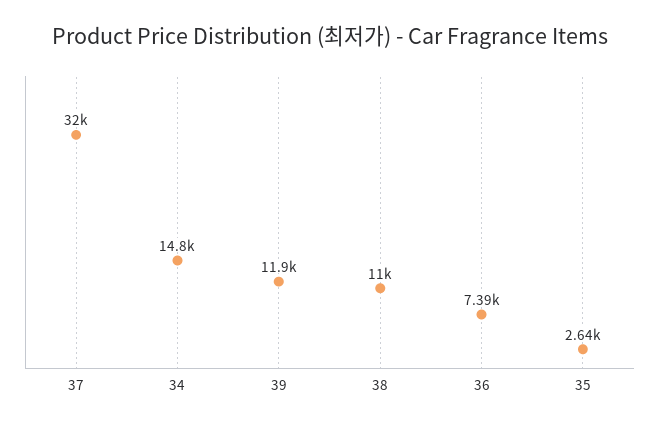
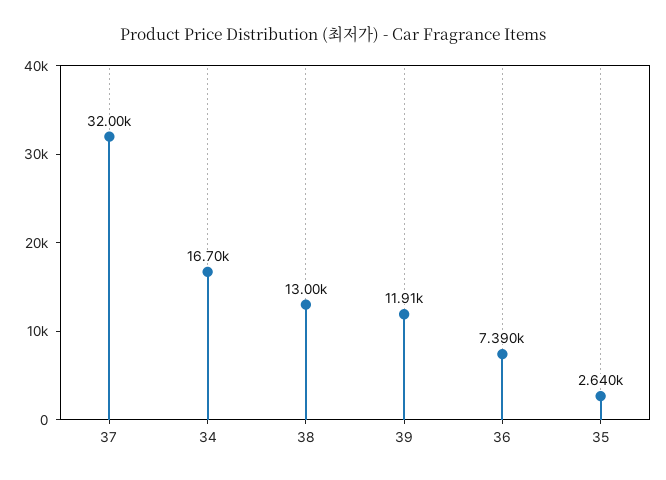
  {
    "37": 32000,
-   "34": 14800,
+   "34": 16700,
    "39": 11910,
-   "38": 11000,
+   "38": 13000,
    "36": 7390,
    "35": 2640
  }

